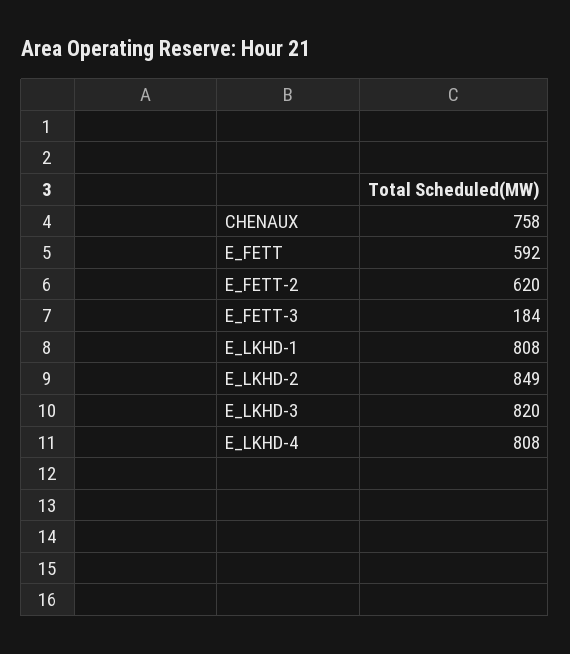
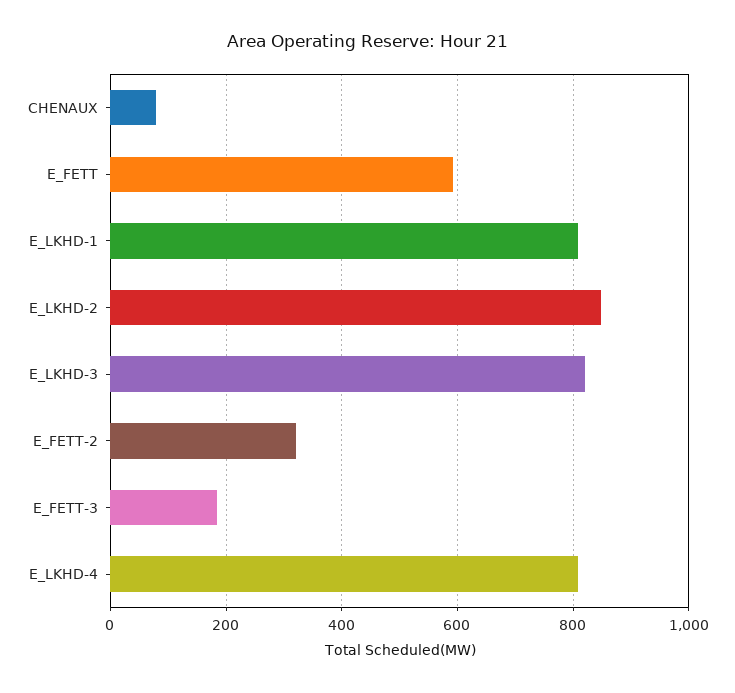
  {
-   "CHENAUX": 758,
+   "CHENAUX": 80,
    "E_FETT": 592,
-   "E_FETT-2": 620,
+   "E_FETT-2": 320,
    "E_FETT-3": 184,
    "E_LKHD-1": 808,
    "E_LKHD-2": 849,
    "E_LKHD-3": 820,
    "E_LKHD-4": 808
  }

